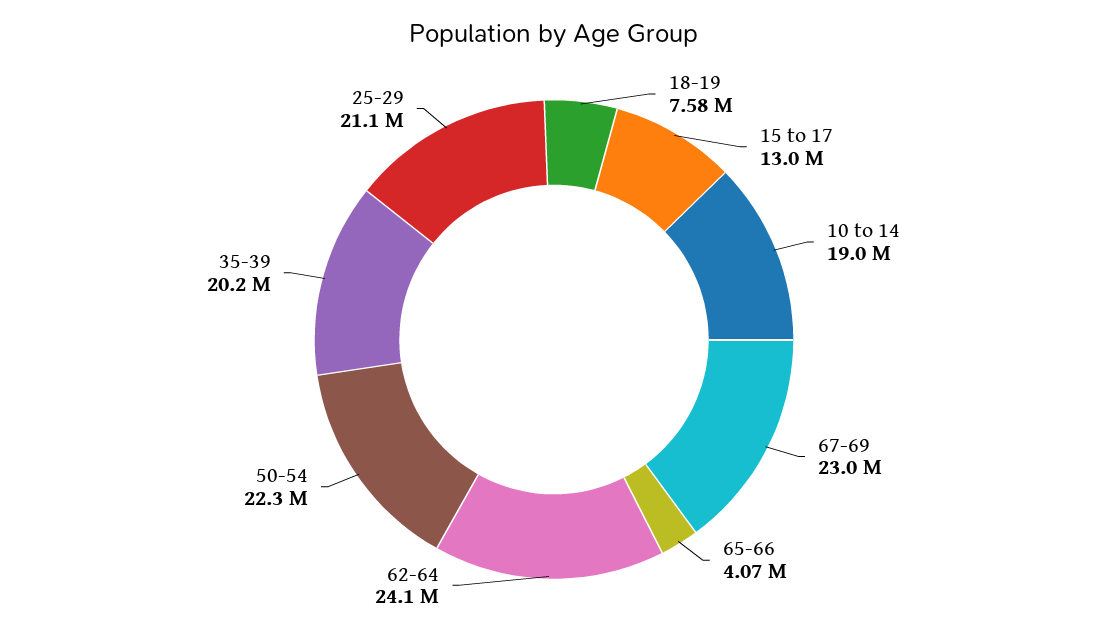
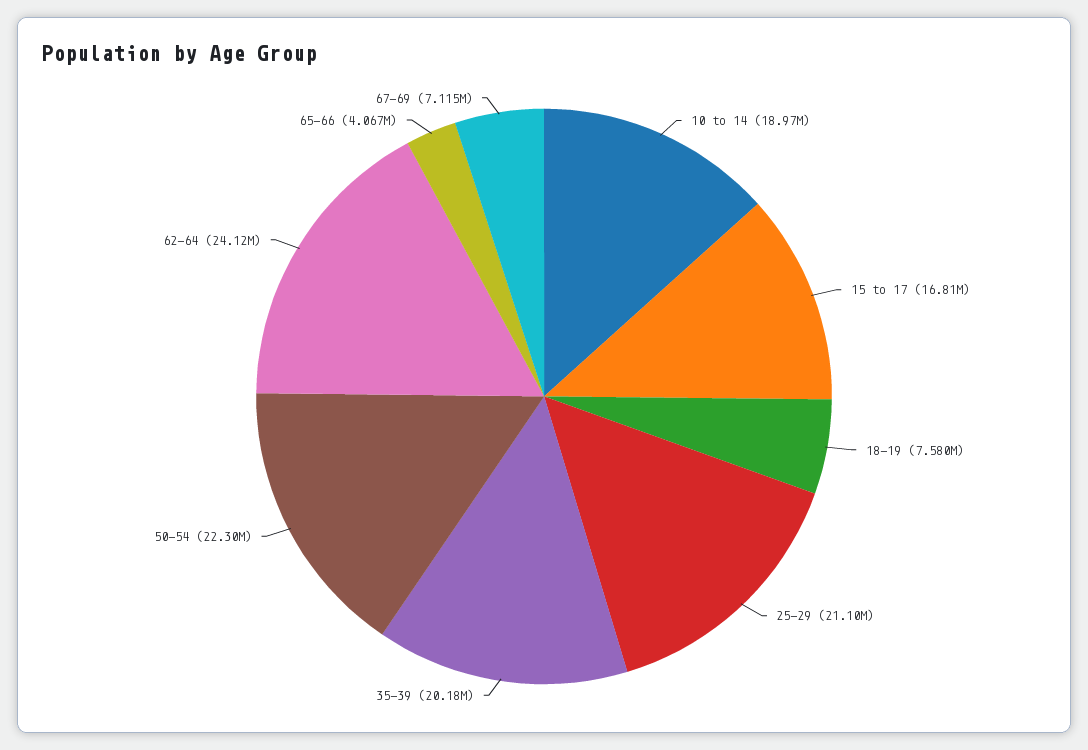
  {
    "18-19": 7580000,
-   "15 to 17": 13000000,
+   "15 to 17": 16810000,
    "10 to 14": 18970000,
-   "67-69": 23000000,
+   "67-69": 7115000,
    "65-66": 4067000,
    "62-64": 24120000,
    "50-54": 22300000,
    "35-39": 20180000,
    "25-29": 21100000
  }

